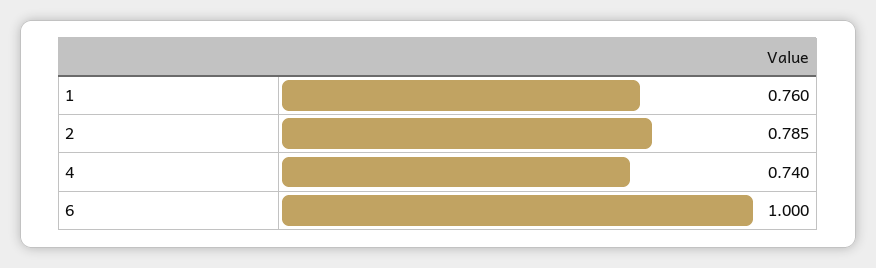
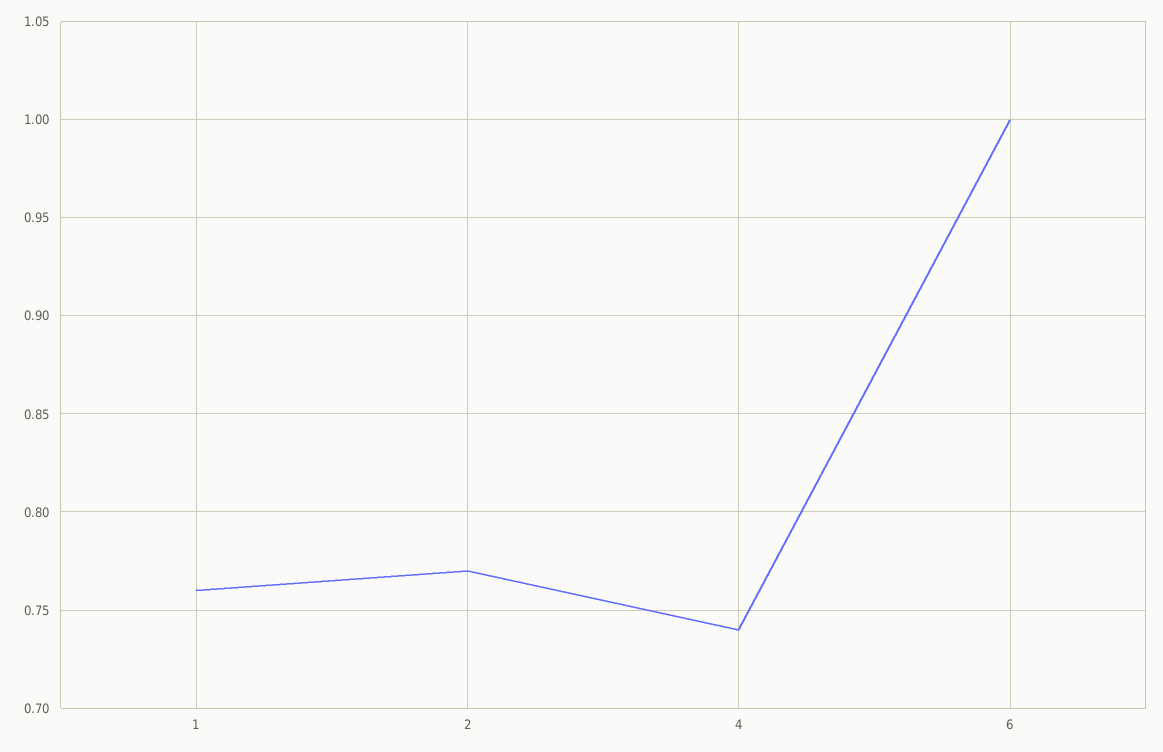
  {
    "1": 0.76,
-   "2": 0.785,
+   "2": 0.77,
    "4": 0.74,
    "6": 1
  }

